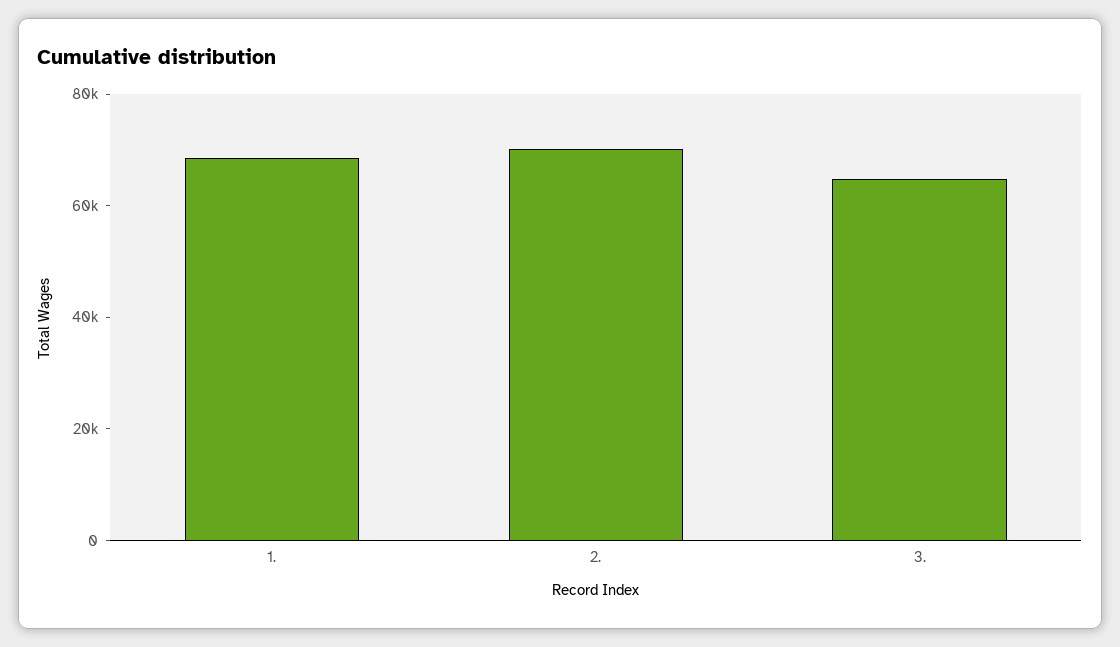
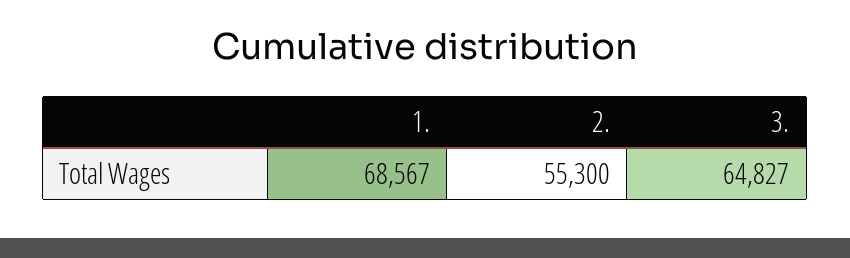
  {
    "1.": 68567,
-   "2.": 70000,
+   "2.": 55300,
    "3.": 64827
  }

